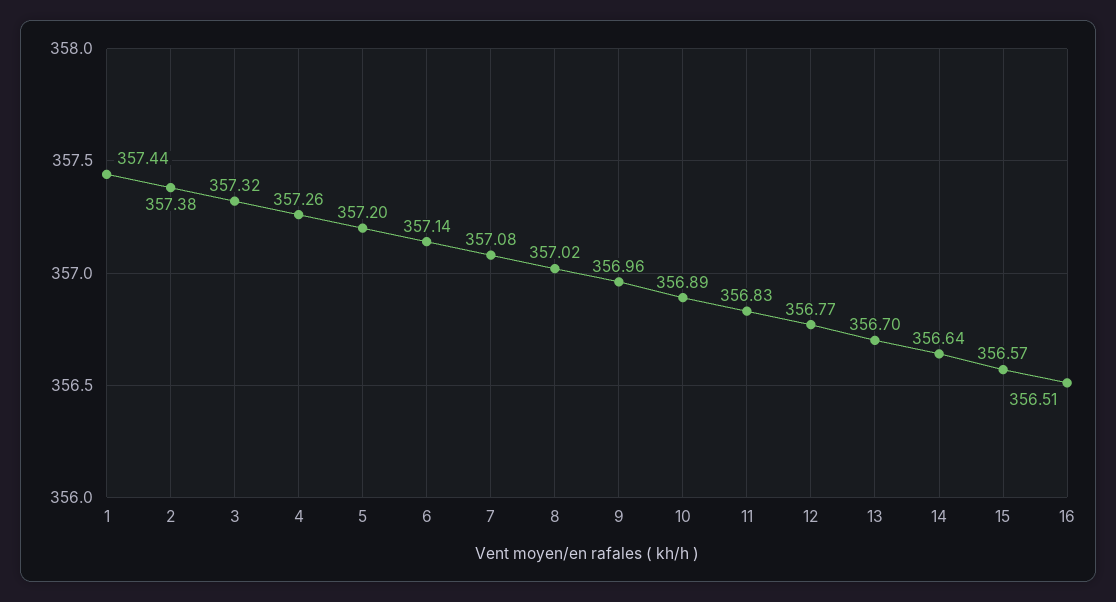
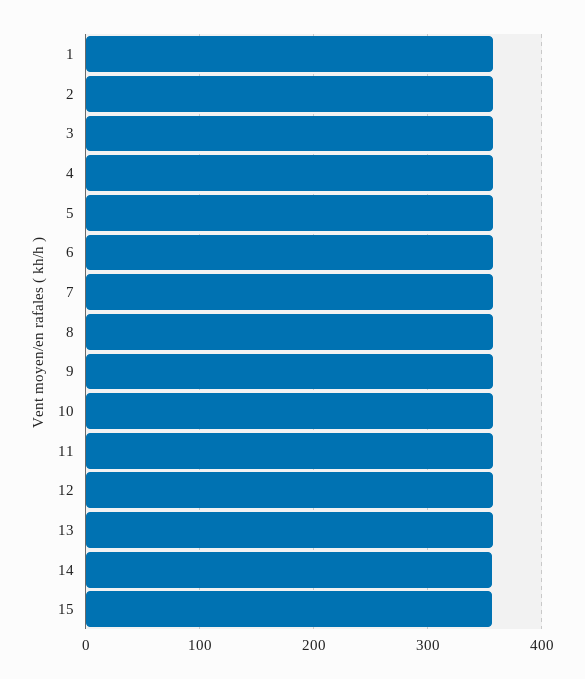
  {
    "1": 357.44,
    "2": 357.38,
    "3": 357.32,
    "4": 357.26,
    "5": 357.2,
    "6": 357.14,
    "7": 357.08,
    "8": 357.02,
    "9": 356.96,
    "10": 356.89,
    "11": 356.83,
    "12": 356.77,
    "13": 356.7,
    "14": 356.64,
-   "15": 356.57,
+   "15": 356.57
-   "16": 356.51
  }

